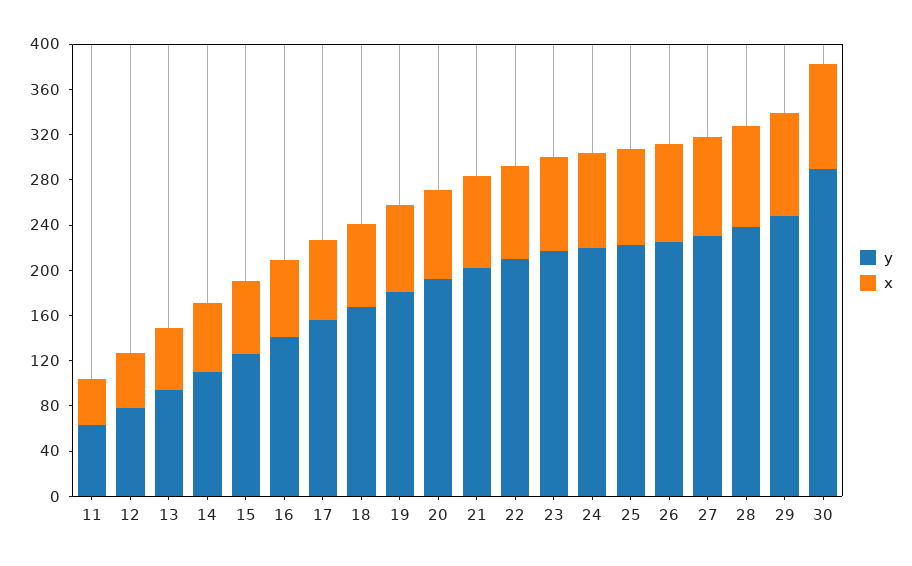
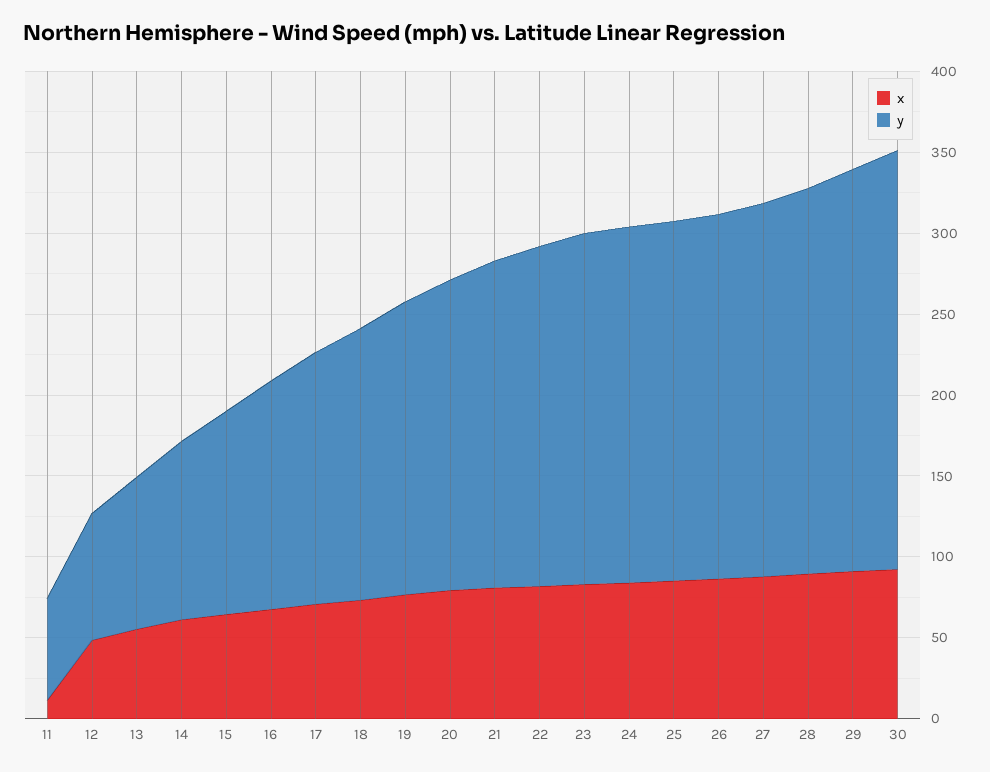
  {
    "y": {
      "11": 60,
      "12": 80,
      "13": 90,
      "14": 110,
      "15": 130,
      "16": 140,
      "17": 160,
      "18": 170,
      "19": 180,
      "20": 190,
      "21": 200,
      "22": 210,
      "23": 220,
      "24": 220,
      "25": 220,
      "26": 230,
      "27": 230,
      "28": 240,
      "29": 250,
-     "30": 290
+     "30": 260
    },
    "x": {
-     "11": 40,
+     "11": 10,
      "12": 50,
      "13": 60,
      "14": 60,
      "15": 60,
      "16": 70,
      "17": 70,
      "18": 70,
      "19": 80,
      "20": 80,
      "21": 80,
      "22": 80,
      "23": 80,
      "24": 80,
      "25": 90,
      "26": 90,
      "27": 90,
      "28": 90,
      "29": 90,
      "30": 90
    }
  }

